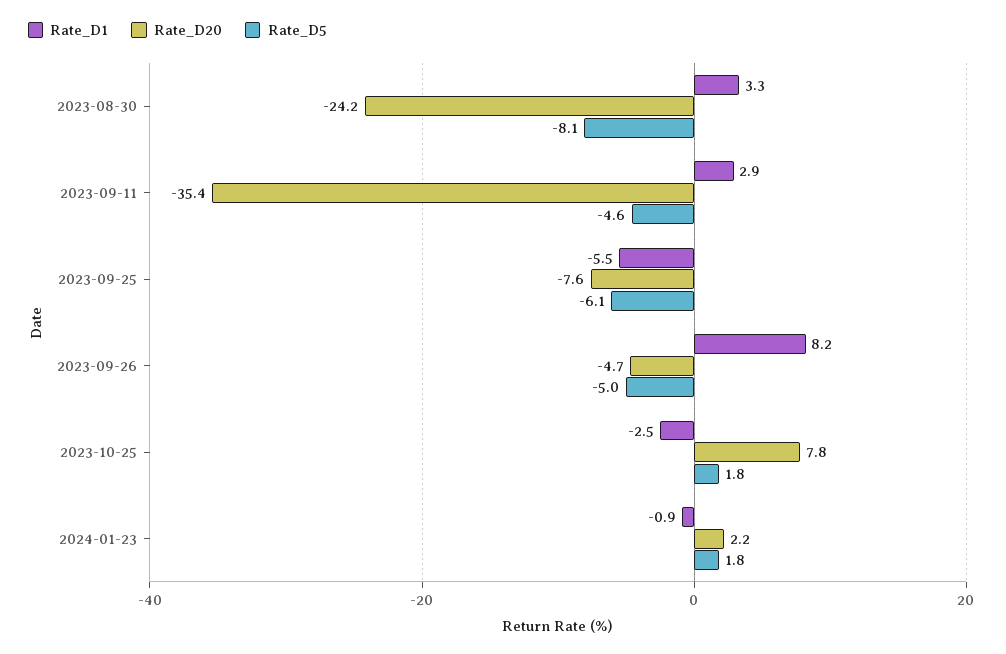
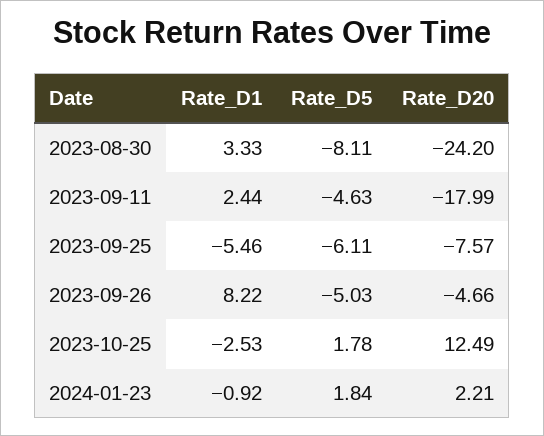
  {
    "Rate_D1": {
      "2023-08-30": 3.33,
-     "2023-09-11": 2.9,
+     "2023-09-11": 2.44,
      "2023-09-25": -5.46,
      "2023-09-26": 8.22,
      "2023-10-25": -2.53,
      "2024-01-23": -0.92
    },
    "Rate_D20": {
      "2023-08-30": -24.2,
-     "2023-09-11": -35.4,
+     "2023-09-11": -17.99,
      "2023-09-25": -7.57,
      "2023-09-26": -4.66,
-     "2023-10-25": 7.8,
+     "2023-10-25": 12.49,
      "2024-01-23": 2.21
    },
    "Rate_D5": {
      "2023-08-30": -8.11,
      "2023-09-11": -4.63,
      "2023-09-25": -6.11,
      "2023-09-26": -5.03,
      "2023-10-25": 1.78,
      "2024-01-23": 1.84
    }
  }

